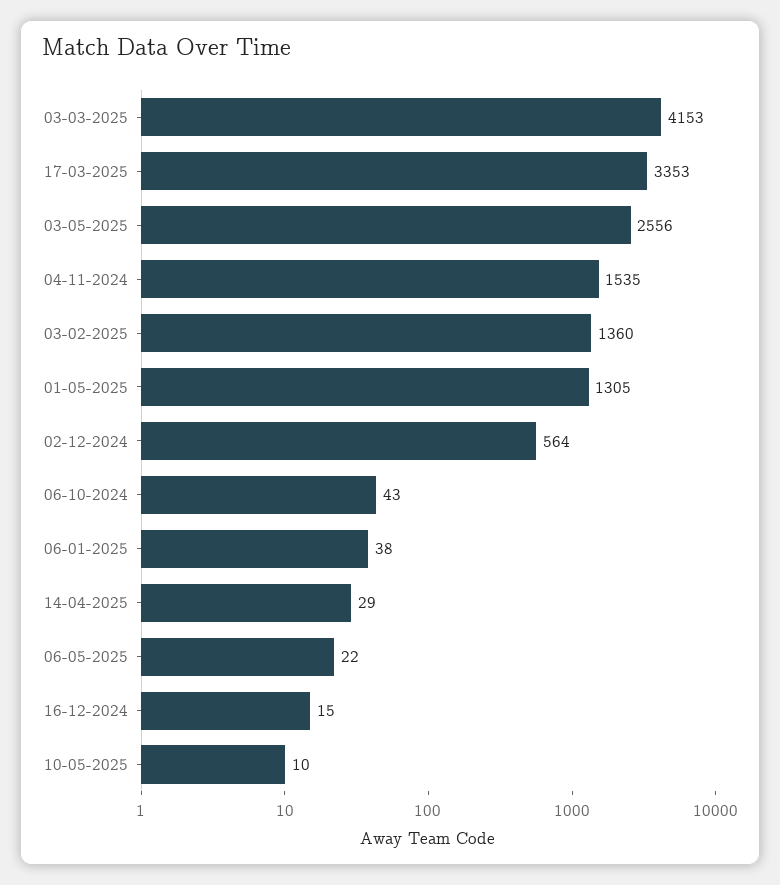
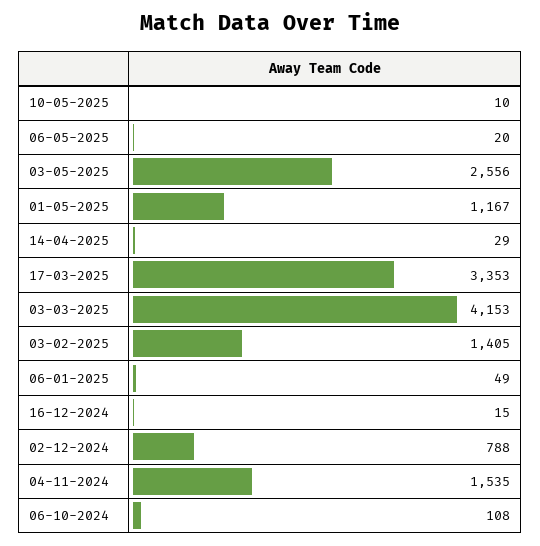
  {
    "03-03-2025": 4153,
    "17-03-2025": 3353,
    "03-05-2025": 2556,
    "04-11-2024": 1535,
-   "03-02-2025": 1360,
+   "03-02-2025": 1405,
-   "01-05-2025": 1305,
+   "01-05-2025": 1167,
-   "02-12-2024": 564,
+   "02-12-2024": 788,
-   "06-10-2024": 43,
+   "06-10-2024": 108,
-   "06-01-2025": 38,
+   "06-01-2025": 49,
    "14-04-2025": 29,
-   "06-05-2025": 22,
+   "06-05-2025": 20,
    "16-12-2024": 15,
    "10-05-2025": 10
  }

